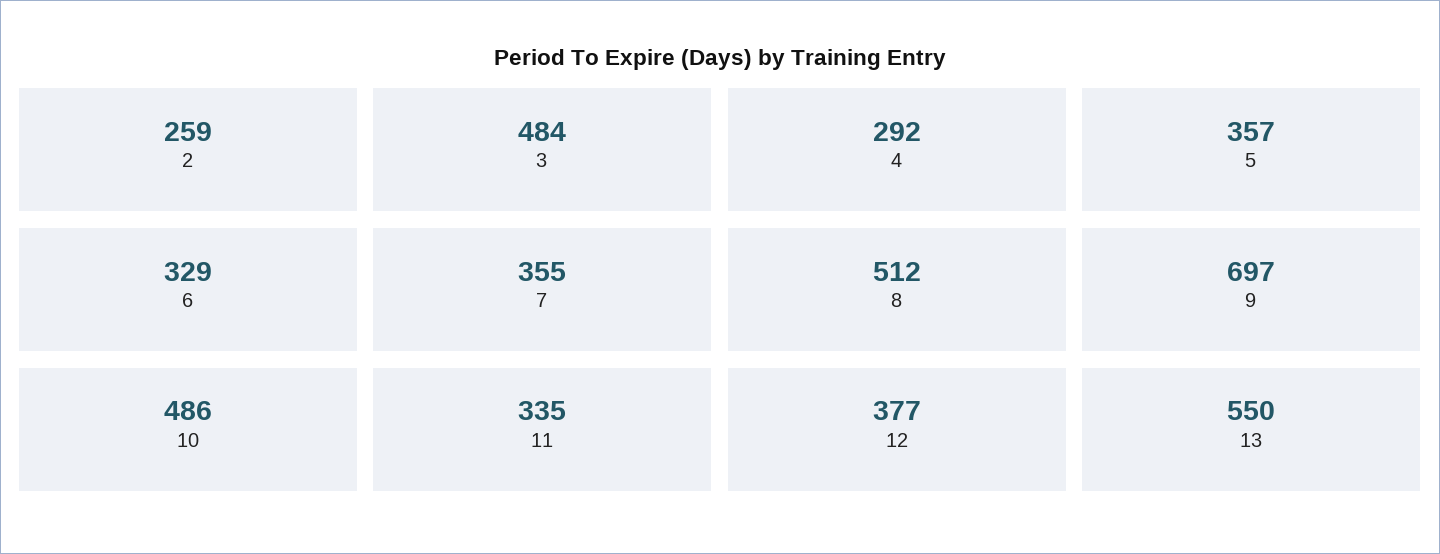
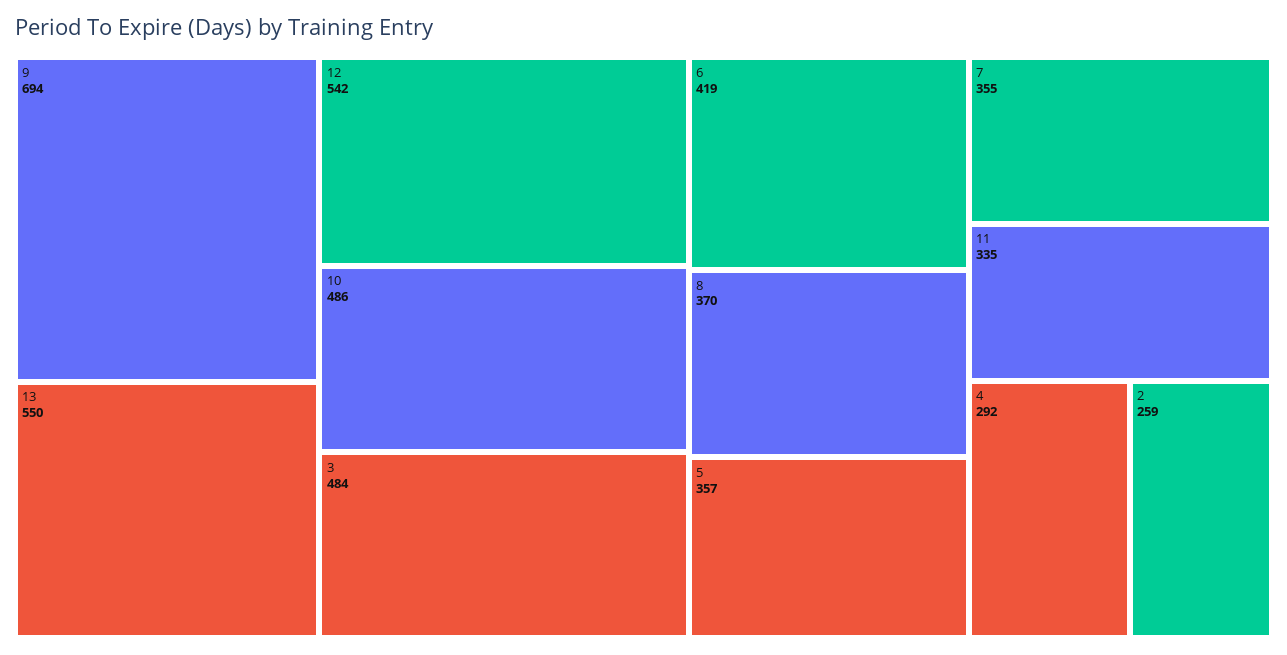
  {
    "2": 259,
    "3": 484,
    "4": 292,
    "5": 357,
-   "6": 329,
+   "6": 419,
    "7": 355,
-   "8": 512,
+   "8": 370,
-   "9": 697,
+   "9": 694,
    "10": 486,
    "11": 335,
-   "12": 377,
+   "12": 542,
    "13": 550
  }

